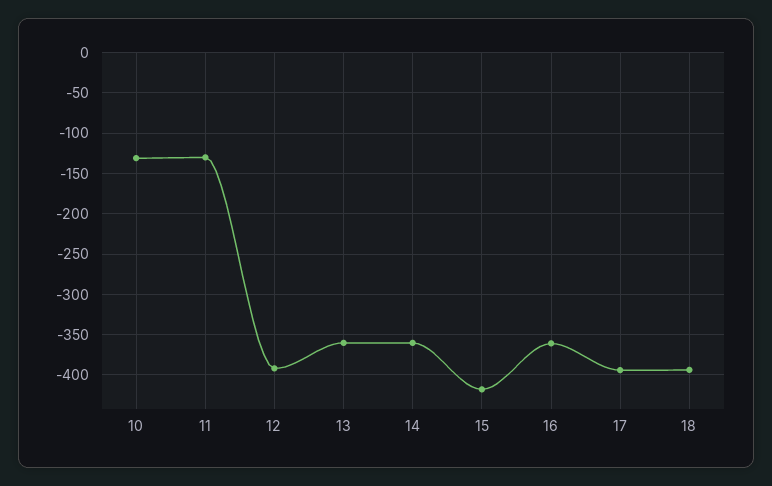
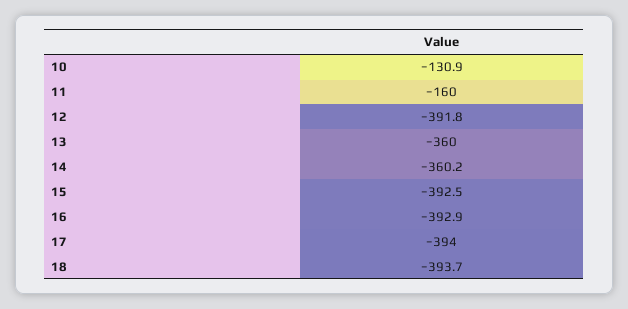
  {
    "10": -130.9,
-   "11": -130,
+   "11": -160,
    "12": -391.8,
    "13": -360,
    "14": -360.2,
-   "15": -420,
+   "15": -392.5,
-   "16": -360,
+   "16": -392.9,
    "17": -394,
    "18": -393.7
  }

